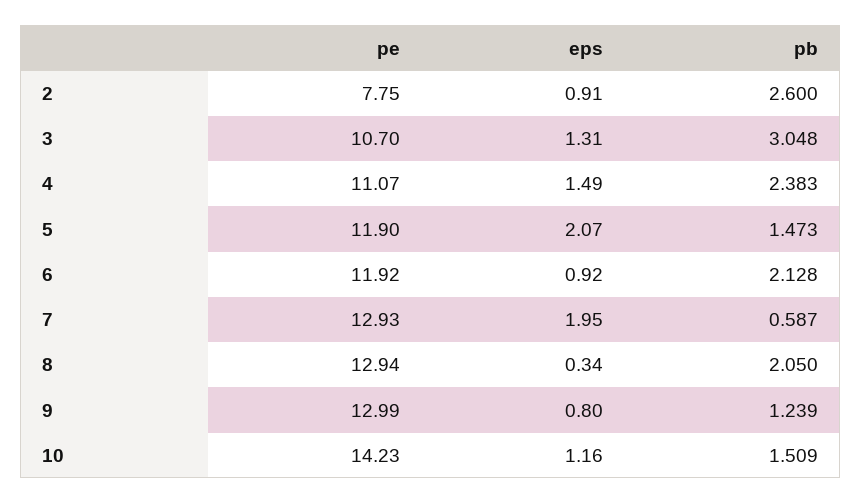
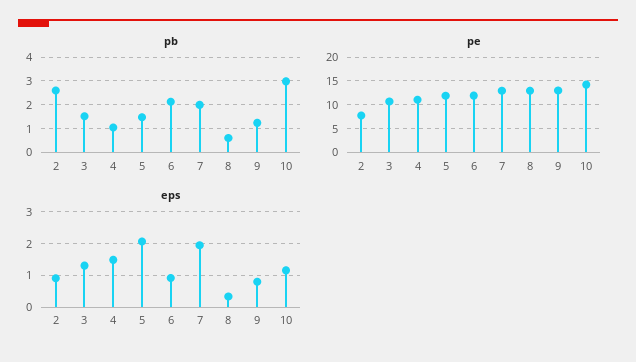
  {
    "pe": {
      "2": 7.75,
      "3": 10.7,
      "4": 11.07,
      "5": 11.9,
      "6": 11.92,
      "7": 12.93,
      "8": 12.94,
      "9": 12.99,
      "10": 14.23
    },
    "eps": {
      "2": 0.91,
      "3": 1.31,
      "4": 1.49,
      "5": 2.07,
      "6": 0.92,
      "7": 1.95,
      "8": 0.34,
      "9": 0.8,
      "10": 1.16
    },
    "pb": {
      "2": 2.6,
-     "3": 3.048,
+     "3": 1.5,
-     "4": 2.383,
+     "4": 1,
      "5": 1.473,
      "6": 2.128,
-     "7": 0.587,
+     "7": 2,
-     "8": 2.05,
+     "8": 0.5,
      "9": 1.239,
-     "10": 1.509
+     "10": 3
    }
  }

